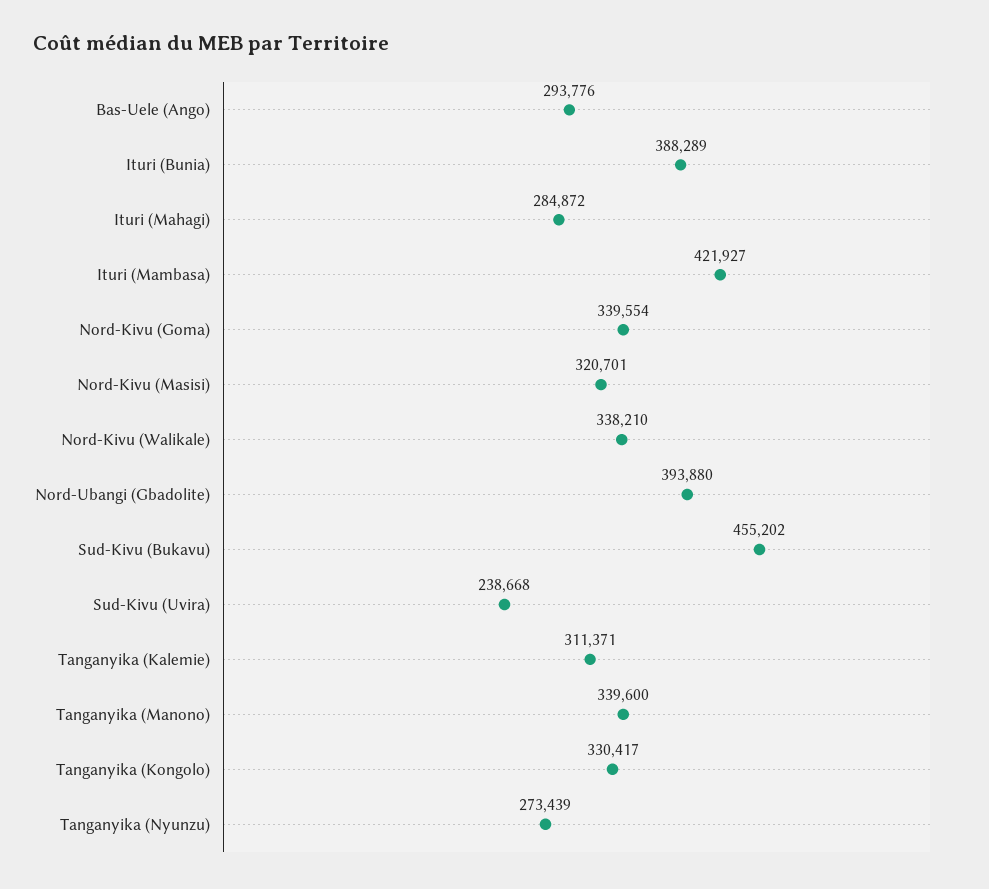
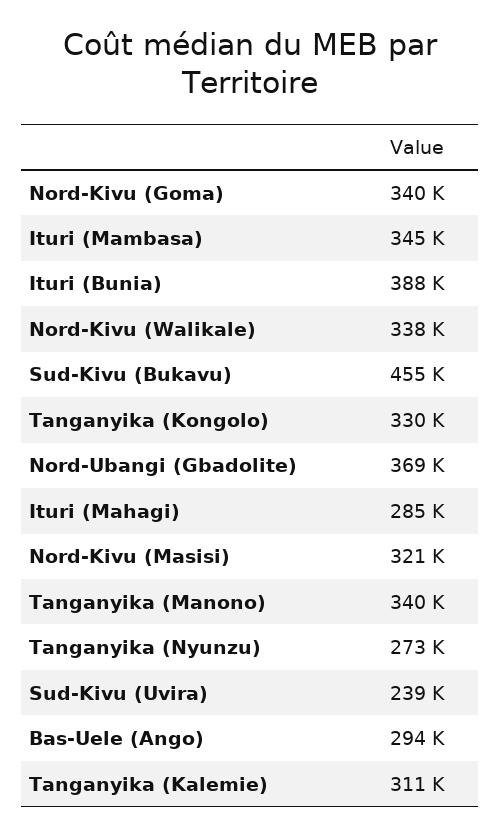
  {
    "Bas-Uele (Ango)": 293776,
    "Ituri (Bunia)": 388289,
    "Ituri (Mahagi)": 284872,
-   "Ituri (Mambasa)": 421927,
+   "Ituri (Mambasa)": 345000,
    "Nord-Kivu (Goma)": 339554,
    "Nord-Kivu (Masisi)": 320701,
    "Nord-Kivu (Walikale)": 338210,
-   "Nord-Ubangi (Gbadolite)": 393880,
+   "Nord-Ubangi (Gbadolite)": 369000,
    "Sud-Kivu (Bukavu)": 455202,
    "Sud-Kivu (Uvira)": 238668,
    "Tanganyika (Kalemie)": 311371,
    "Tanganyika (Manono)": 339600,
    "Tanganyika (Kongolo)": 330417,
    "Tanganyika (Nyunzu)": 273439
  }

